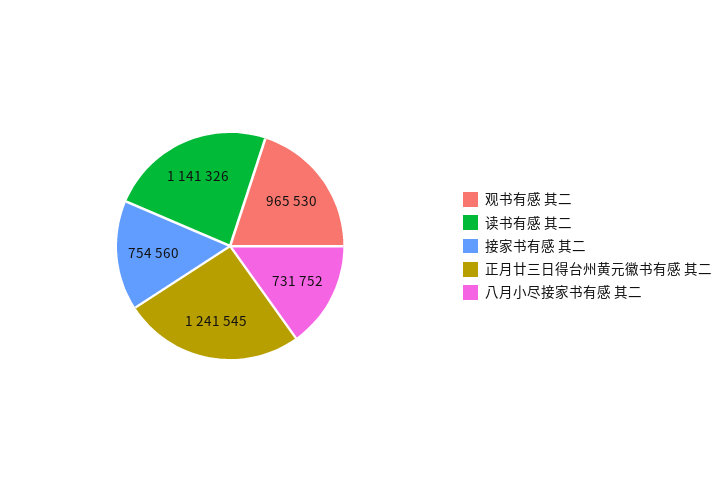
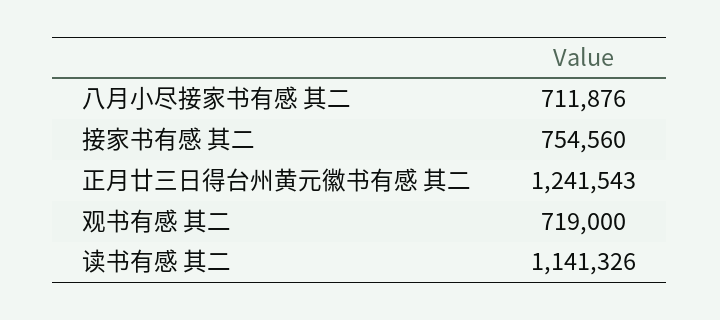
  {
-   "观书有感 其二": 965530,
+   "观书有感 其二": 719000,
    "读书有感 其二": 1141326,
    "接家书有感 其二": 754560,
-   "正月廿三日得台州黄元徽书有感 其二": 1241545,
+   "正月廿三日得台州黄元徽书有感 其二": 1241543,
-   "八月小尽接家书有感 其二": 731752
+   "八月小尽接家书有感 其二": 711876
  }

